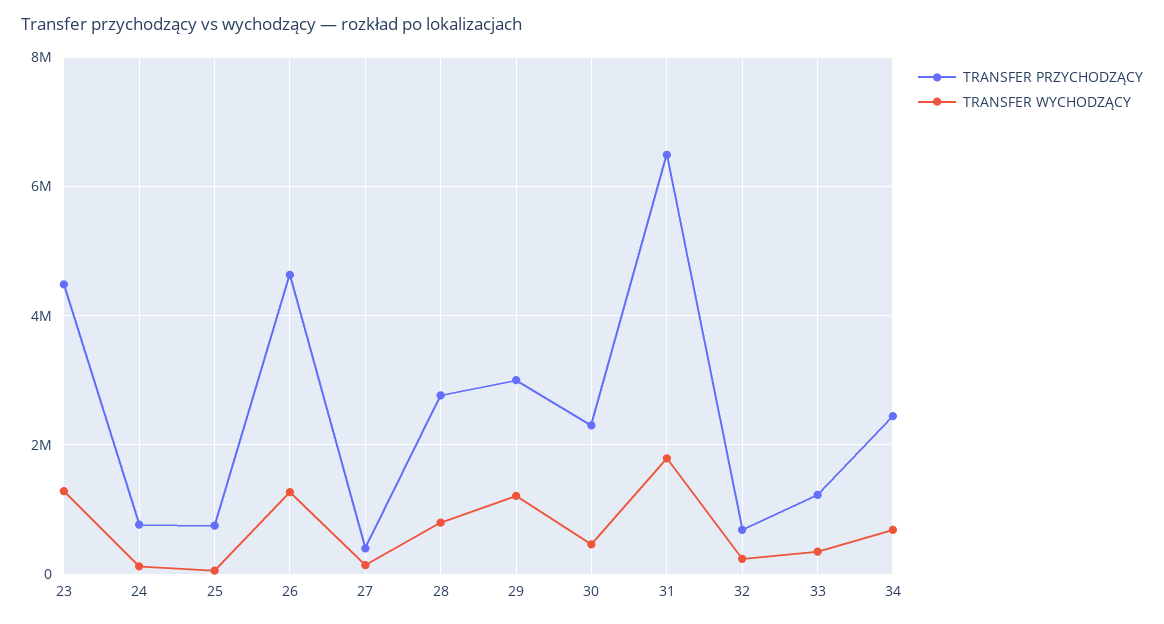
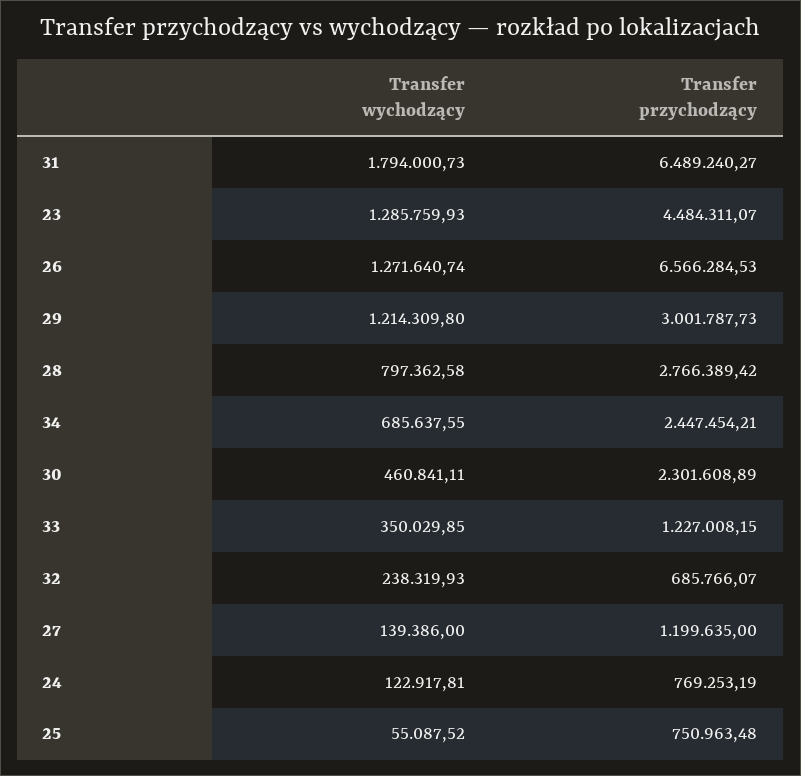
  {
    "TRANSFER PRZYCHODZĄCY": {
      "23": 4484311.07,
      "24": 769253.19,
      "25": 750963.48,
-     "26": 4600000,
+     "26": 6566284.53,
-     "27": 400000,
+     "27": 1199635,
      "28": 2766389.42,
      "29": 3001787.73,
      "30": 2301608.89,
      "31": 6489240.27,
      "32": 685766.07,
      "33": 1227008.15,
      "34": 2447454.21
    },
    "TRANSFER WYCHODZĄCY": {
      "23": 1285759.93,
      "24": 122917.81,
      "25": 55087.52,
      "26": 1271640.74,
      "27": 139386,
      "28": 797362.58,
      "29": 1214309.8,
      "30": 460841.11,
      "31": 1794000.73,
      "32": 238319.93,
      "33": 350029.85,
      "34": 685637.55
    }
  }

